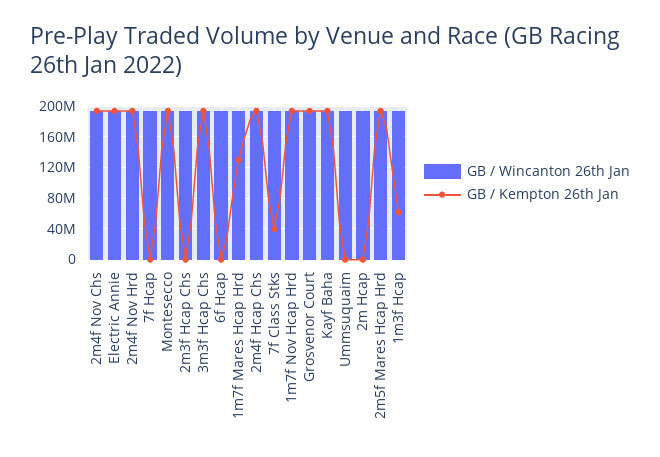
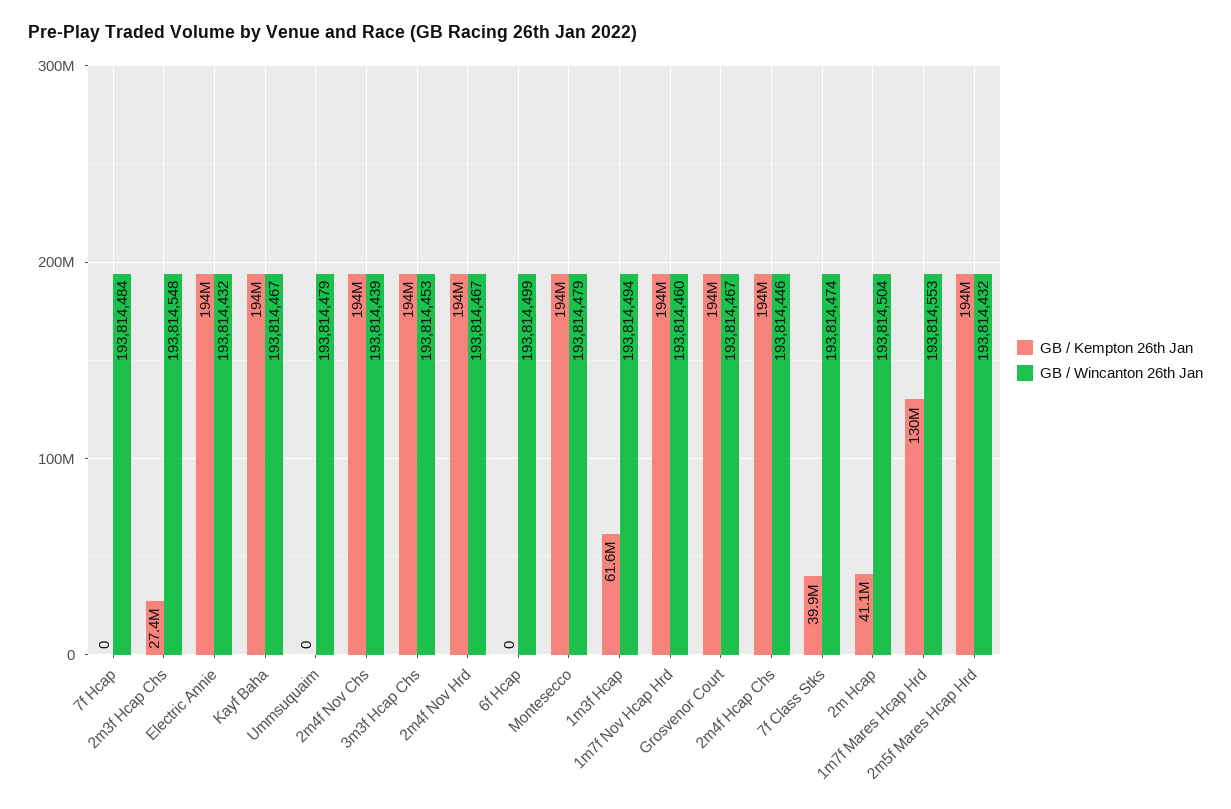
  {
    "GB / Wincanton 26th Jan": {
      "2m4f Nov Chs": 193814439,
      "Electric Annie": 193814432,
      "2m4f Nov Hrd": 193814467,
      "7f Hcap": 193814484,
      "Montesecco": 193814479,
      "2m3f Hcap Chs": 193814548,
      "3m3f Hcap Chs": 193814453,
      "6f Hcap": 193814499,
      "1m7f Mares Hcap Hrd": 193814553,
      "2m4f Hcap Chs": 193814446,
      "7f Class Stks": 193814474,
      "1m7f Nov Hcap Hrd": 193814460,
      "Grosvenor Court": 193814467,
      "Kayf Baha": 193814467,
      "Ummsuquaim": 193814479,
      "2m Hcap": 193814504,
      "2m5f Mares Hcap Hrd": 193814432,
      "1m3f Hcap": 193814494
    },
    "GB / Kempton 26th Jan": {
      "2m4f Nov Chs": 194000000,
      "Electric Annie": 194000000,
      "2m4f Nov Hrd": 194000000,
      "7f Hcap": 0,
      "Montesecco": 194000000,
-     "2m3f Hcap Chs": 0,
+     "2m3f Hcap Chs": 27400000,
      "3m3f Hcap Chs": 194000000,
      "6f Hcap": 0,
      "1m7f Mares Hcap Hrd": 130000000,
      "2m4f Hcap Chs": 194000000,
      "7f Class Stks": 39900000,
      "1m7f Nov Hcap Hrd": 194000000,
      "Grosvenor Court": 194000000,
      "Kayf Baha": 194000000,
      "Ummsuquaim": 0,
-     "2m Hcap": 0,
+     "2m Hcap": 41100000,
      "2m5f Mares Hcap Hrd": 194000000,
      "1m3f Hcap": 61600000
    }
  }

